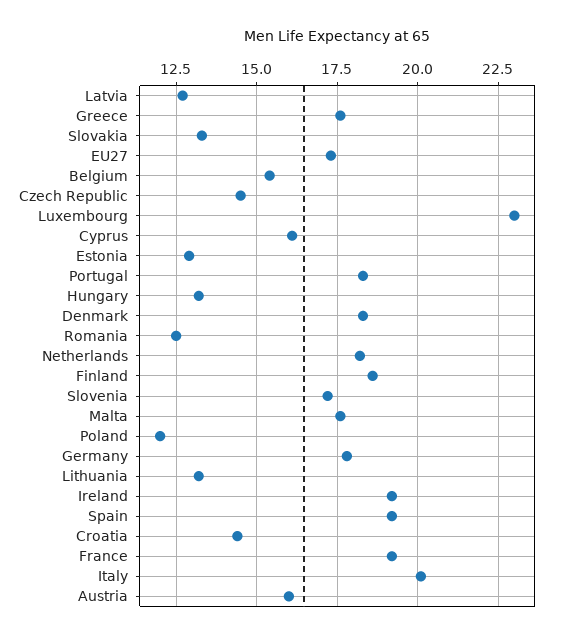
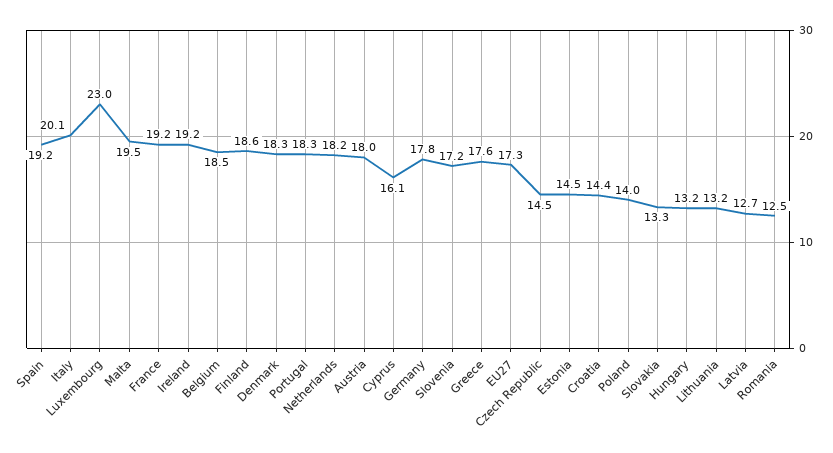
  {
    "Latvia": 12.7,
    "Greece": 17.6,
    "Slovakia": 13.3,
    "EU27": 17.3,
-   "Belgium": 15.5,
+   "Belgium": 18.5,
    "Czech Republic": 14.5,
    "Luxembourg": 23,
    "Cyprus": 16.1,
-   "Estonia": 13,
+   "Estonia": 14.5,
    "Portugal": 18.3,
    "Hungary": 13.2,
    "Denmark": 18.3,
    "Romania": 12.5,
    "Netherlands": 18.2,
    "Finland": 18.6,
    "Slovenia": 17.2,
-   "Malta": 17.5,
+   "Malta": 19.5,
-   "Poland": 12,
+   "Poland": 14,
    "Germany": 17.8,
    "Lithuania": 13.2,
    "Ireland": 19.2,
    "Spain": 19.2,
    "Croatia": 14.4,
    "France": 19.2,
    "Italy": 20.1,
-   "Austria": 16
+   "Austria": 18
  }

